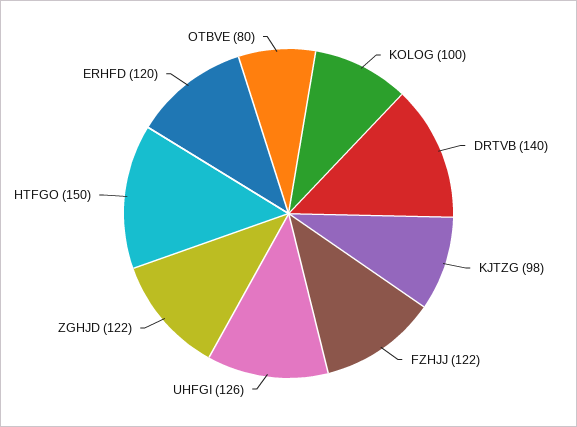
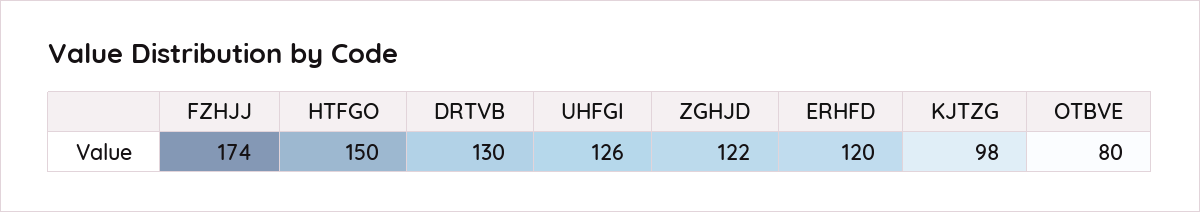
  {
-   "KOLOG": 100,
-   "DRTVB": 140,
+   "DRTVB": 130,
    "KJTZG": 98,
-   "FZHJJ": 122,
+   "FZHJJ": 174,
    "UHFGI": 126,
    "ZGHJD": 122,
    "HTFGO": 150,
    "ERHFD": 120,
    "OTBVE": 80
  }

